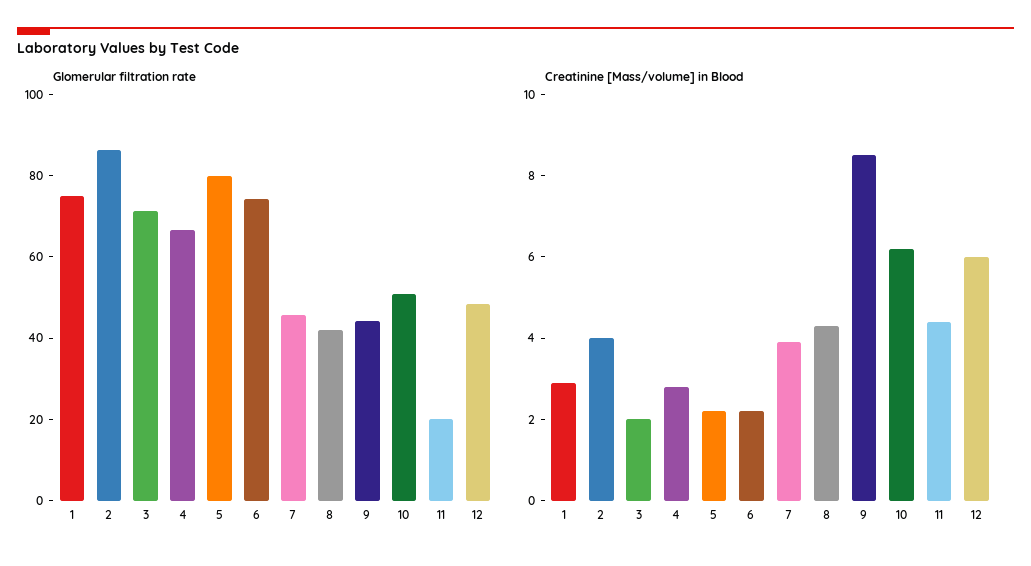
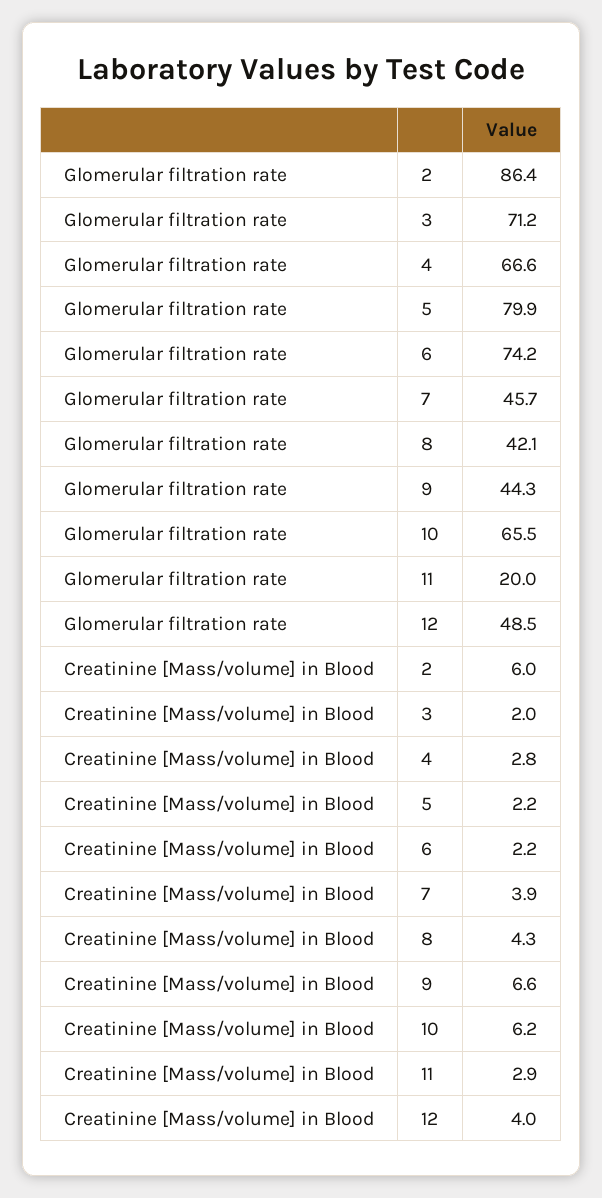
  {
    "Glomerular filtration rate": {
-     "1": 75,
      "2": 86.4,
      "3": 71.2,
      "4": 66.6,
      "5": 79.9,
      "6": 74.2,
      "7": 45.7,
      "8": 42.1,
      "9": 44.3,
-     "10": 50,
+     "10": 65.5,
      "11": 20,
      "12": 48.5
    },
    "Creatinine [Mass/volume] in Blood": {
-     "1": 3,
-     "2": 4,
+     "2": 6,
      "3": 2,
      "4": 2.8,
      "5": 2.2,
      "6": 2.2,
      "7": 3.9,
      "8": 4.3,
-     "9": 8.5,
+     "9": 6.6,
      "10": 6.2,
-     "11": 4.5,
+     "11": 2.9,
-     "12": 6
+     "12": 4
    }
  }

